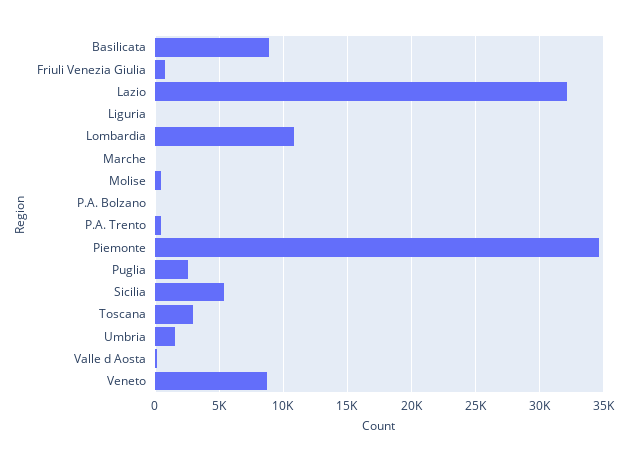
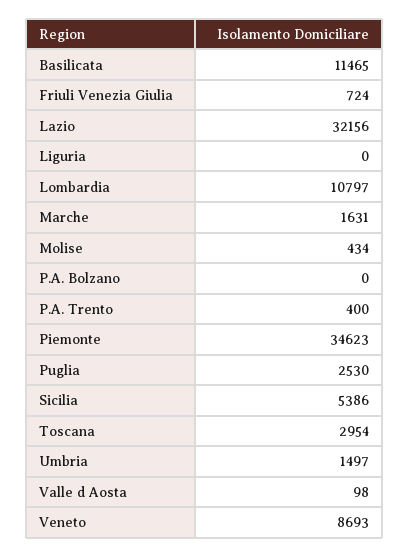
  {
-   "Basilicata": 9000,
+   "Basilicata": 11465,
    "Friuli Venezia Giulia": 724,
    "Lazio": 32156,
    "Liguria": 0,
    "Lombardia": 10797,
-   "Marche": 0,
+   "Marche": 1631,
    "Molise": 434,
    "P.A. Bolzano": 0,
    "P.A. Trento": 400,
    "Piemonte": 34623,
    "Puglia": 2530,
    "Sicilia": 5386,
    "Toscana": 2954,
    "Umbria": 1497,
    "Valle d Aosta": 98,
    "Veneto": 8693
  }

